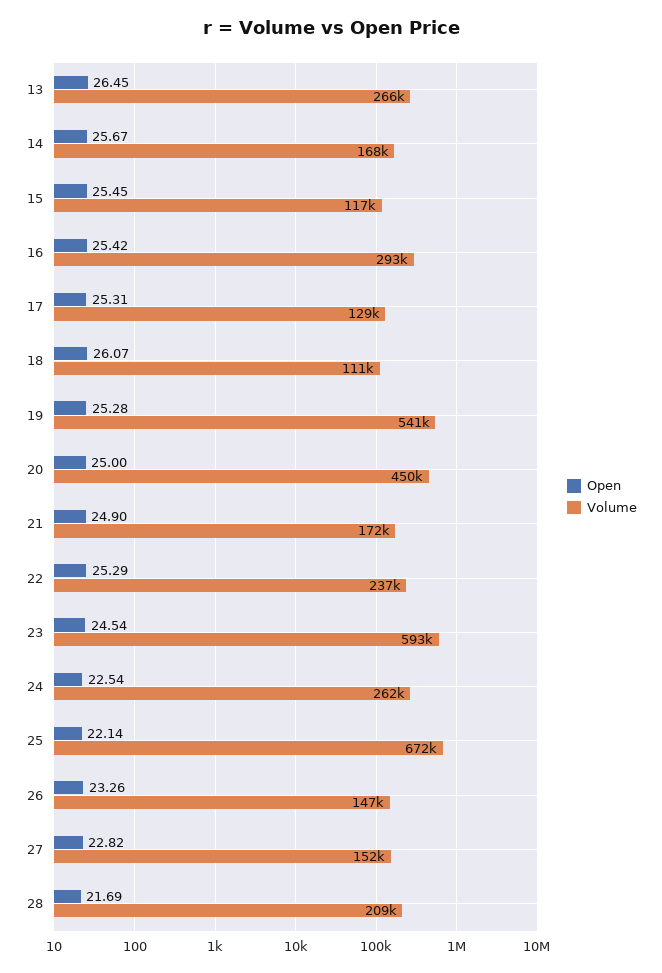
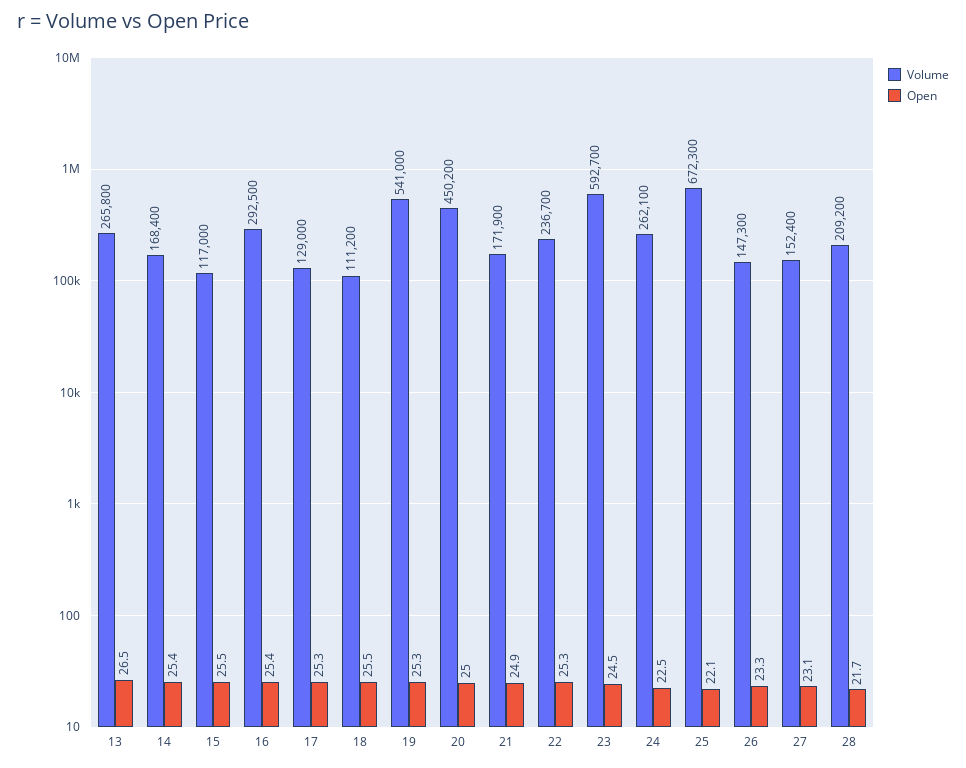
  {
    "Open": {
      "13": 26.45,
-     "14": 25.67,
+     "14": 25.4,
      "15": 25.45,
      "16": 25.42,
      "17": 25.31,
-     "18": 26.07,
+     "18": 25.5,
      "19": 25.28,
      "20": 25,
      "21": 24.9,
      "22": 25.29,
      "23": 24.54,
      "24": 22.54,
      "25": 22.14,
      "26": 23.26,
-     "27": 22.82,
+     "27": 23.1,
      "28": 21.69
    },
    "Volume": {
      "13": 265800,
      "14": 168400,
      "15": 117000,
      "16": 292500,
      "17": 129000,
      "18": 111200,
      "19": 541000,
      "20": 450200,
      "21": 171900,
      "22": 236700,
      "23": 592700,
      "24": 262100,
      "25": 672300,
      "26": 147300,
      "27": 152400,
      "28": 209200
    }
  }

